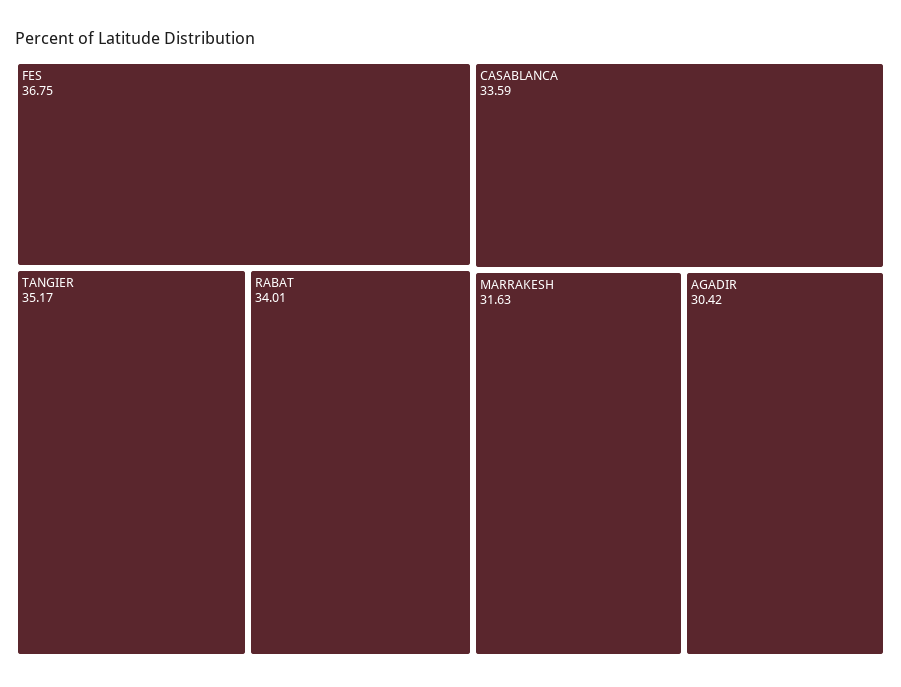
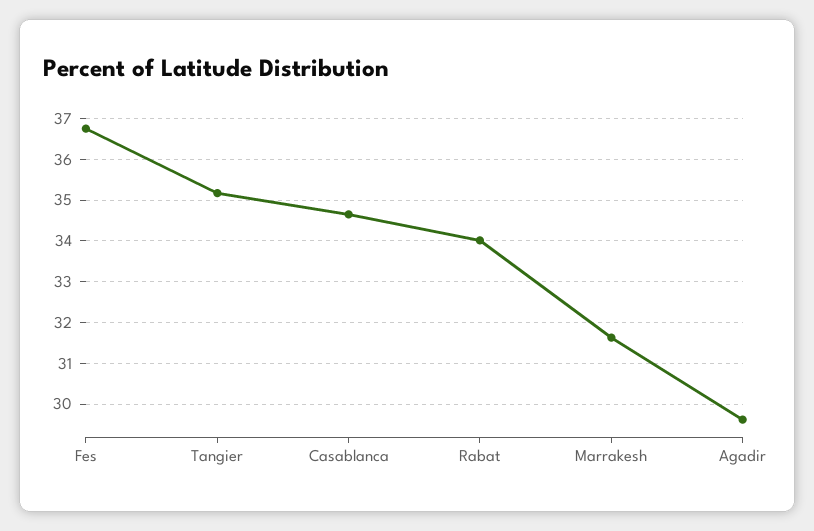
  {
    "FES": 36.75,
    "TANGIER": 35.17,
    "RABAT": 34.01,
-   "CASABLANCA": 33.59,
+   "CASABLANCA": 34.6,
    "MARRAKESH": 31.63,
-   "AGADIR": 30.42
+   "AGADIR": 29.6
  }

